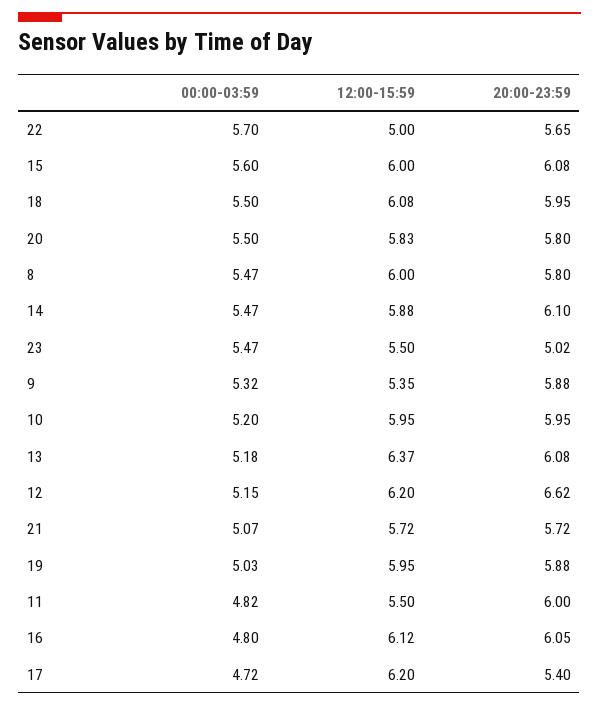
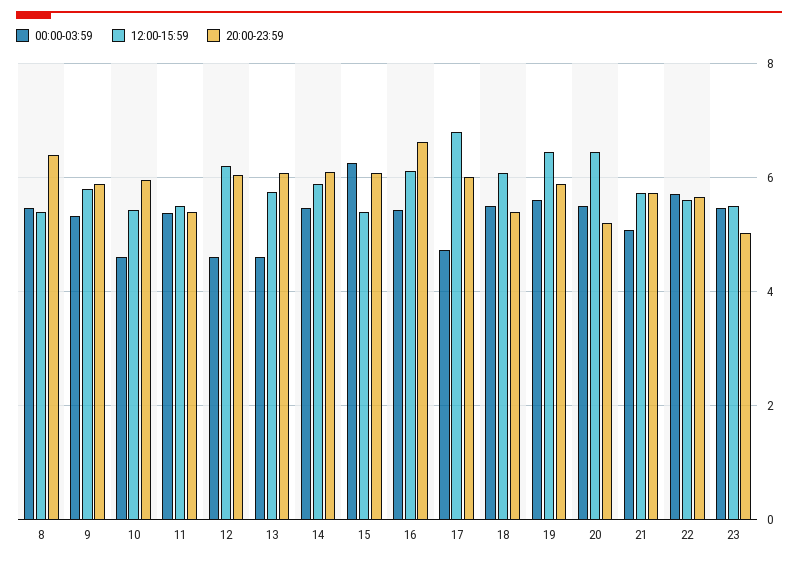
  {
    "00:00-03:59": {
      "22": 5.7,
-     "15": 5.6,
+     "15": 6.2,
      "18": 5.5,
      "20": 5.5,
      "8": 5.47,
      "14": 5.47,
      "23": 5.47,
      "9": 5.32,
-     "10": 5.2,
+     "10": 4.6,
-     "13": 5.18,
+     "13": 4.6,
-     "12": 5.15,
+     "12": 4.6,
      "21": 5.07,
-     "19": 5.03,
+     "19": 5.6,
-     "11": 4.82,
+     "11": 5.4,
-     "16": 4.8,
+     "16": 5.4,
      "17": 4.72
    },
    "12:00-15:59": {
-     "22": 5,
+     "22": 5.6,
-     "15": 6,
+     "15": 5.4,
      "18": 6.08,
-     "20": 5.83,
+     "20": 6.4,
-     "8": 6,
+     "8": 5.4,
      "14": 5.88,
      "23": 5.5,
-     "9": 5.35,
+     "9": 5.8,
-     "10": 5.95,
+     "10": 5.4,
-     "13": 6.37,
+     "13": 5.8,
      "12": 6.2,
      "21": 5.72,
-     "19": 5.95,
+     "19": 6.4,
      "11": 5.5,
      "16": 6.12,
-     "17": 6.2
+     "17": 6.8
    },
    "20:00-23:59": {
      "22": 5.65,
      "15": 6.08,
-     "18": 5.95,
+     "18": 5.4,
-     "20": 5.8,
+     "20": 5.2,
-     "8": 5.8,
+     "8": 6.4,
      "14": 6.1,
      "23": 5.02,
      "9": 5.88,
      "10": 5.95,
      "13": 6.08,
-     "12": 6.62,
+     "12": 6,
      "21": 5.72,
      "19": 5.88,
-     "11": 6,
+     "11": 5.4,
-     "16": 6.05,
+     "16": 6.6,
-     "17": 5.4
+     "17": 6
    }
  }

